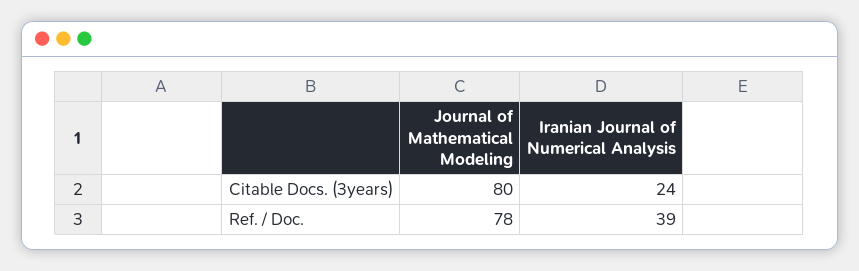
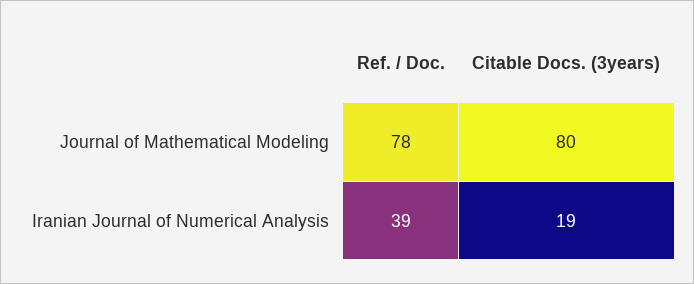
  {
    "Journal of Mathematical Modeling": {
      "Citable Docs. (3years)": 80,
      "Ref. / Doc.": 78
    },
    "Iranian Journal of Numerical Analysis": {
-     "Citable Docs. (3years)": 24,
+     "Citable Docs. (3years)": 19,
      "Ref. / Doc.": 39
    }
  }

